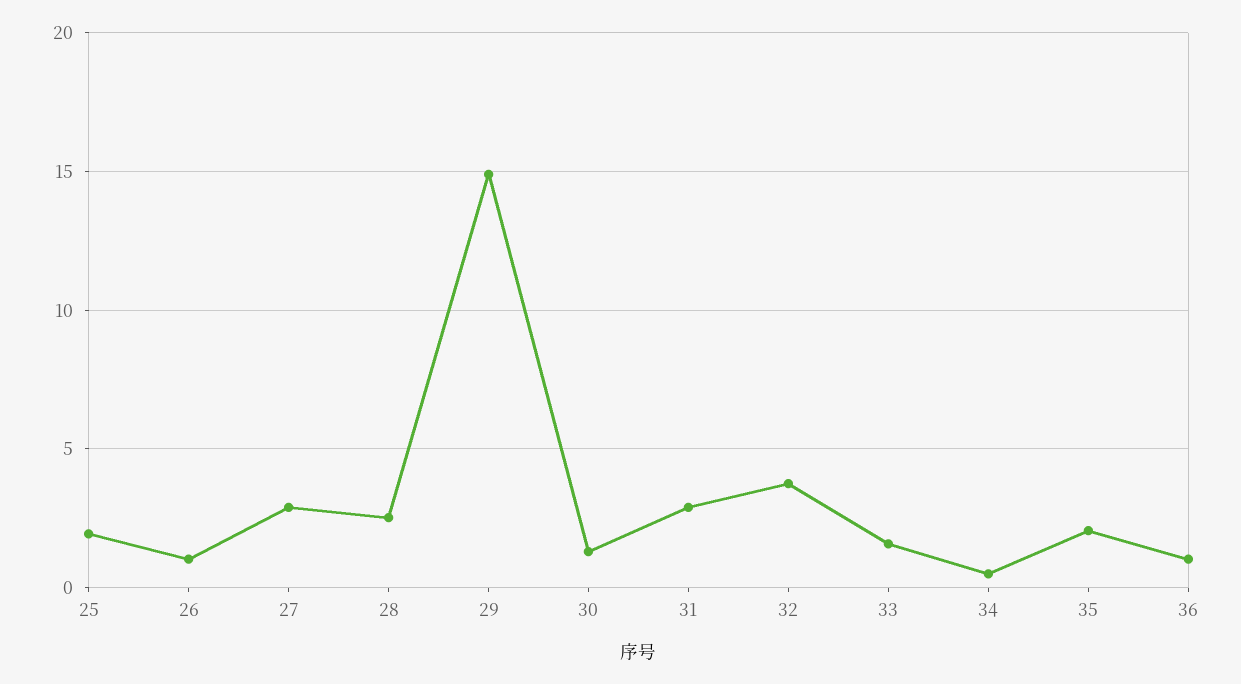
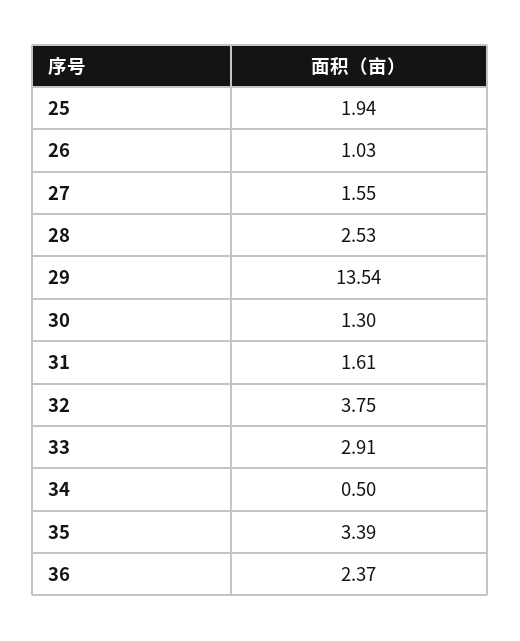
  {
    "25": 1.94,
    "26": 1.03,
-   "27": 3,
+   "27": 1.55,
    "28": 2.53,
-   "29": 15,
+   "29": 13.54,
    "30": 1.3,
-   "31": 3,
+   "31": 1.61,
    "32": 3.75,
-   "33": 1.5,
+   "33": 2.91,
    "34": 0.5,
-   "35": 2,
+   "35": 3.39,
-   "36": 1
+   "36": 2.37
  }

